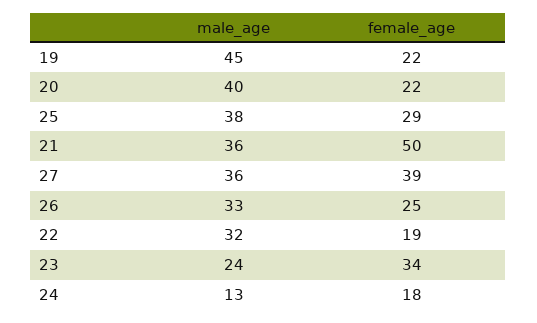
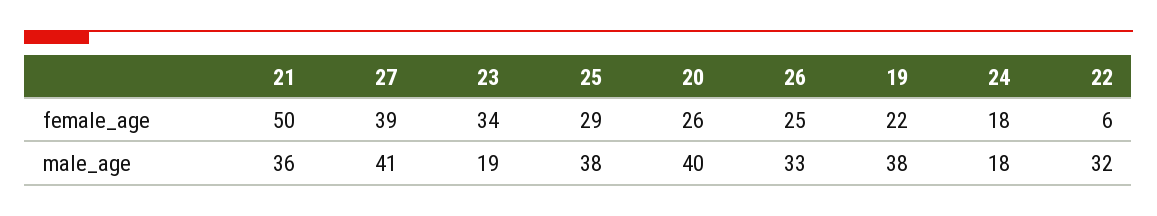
  {
    "male_age": {
-     "19": 45,
+     "19": 38,
      "20": 40,
      "25": 38,
      "21": 36,
-     "27": 36,
+     "27": 41,
      "26": 33,
      "22": 32,
-     "23": 24,
+     "23": 19,
-     "24": 13
+     "24": 18
    },
    "female_age": {
      "19": 22,
-     "20": 22,
+     "20": 26,
      "25": 29,
      "21": 50,
      "27": 39,
      "26": 25,
-     "22": 19,
+     "22": 6,
      "23": 34,
      "24": 18
    }
  }

